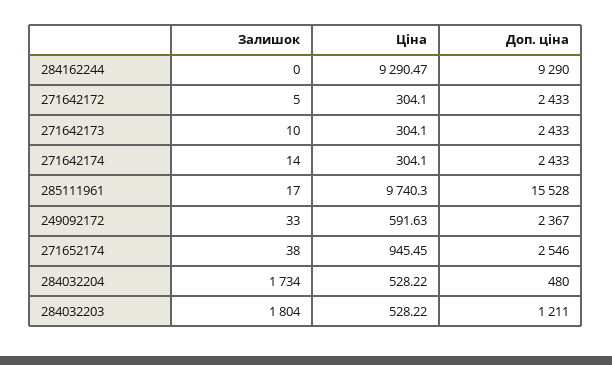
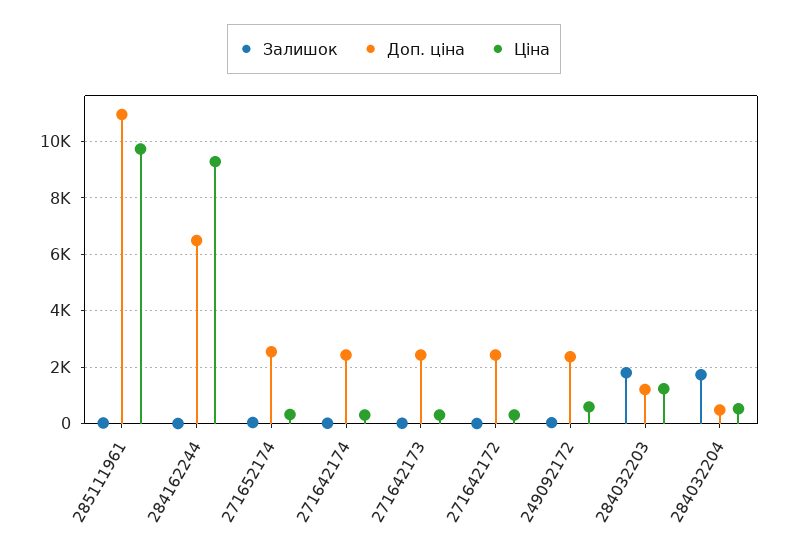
  {
    "Залишок": {
      "284162244": 0,
      "271642172": 5,
      "271642173": 10,
      "271642174": 14,
      "285111961": 17,
      "249092172": 33,
      "271652174": 38,
      "284032204": 1734,
      "284032203": 1804
    },
    "Ціна": {
      "284162244": 9290.47,
      "271642172": 304.1,
      "271642173": 304.1,
      "271642174": 304.1,
      "285111961": 9740.3,
      "249092172": 591.63,
-     "271652174": 945.45,
+     "271652174": 250,
      "284032204": 528.22,
-     "284032203": 528.22
+     "284032203": 1250
    },
    "Доп. ціна": {
-     "284162244": 9290,
+     "284162244": 6500,
      "271642172": 2433,
      "271642173": 2433,
      "271642174": 2433,
-     "285111961": 15528,
+     "285111961": 11000,
      "249092172": 2367,
      "271652174": 2546,
      "284032204": 480,
      "284032203": 1211
    }
  }

